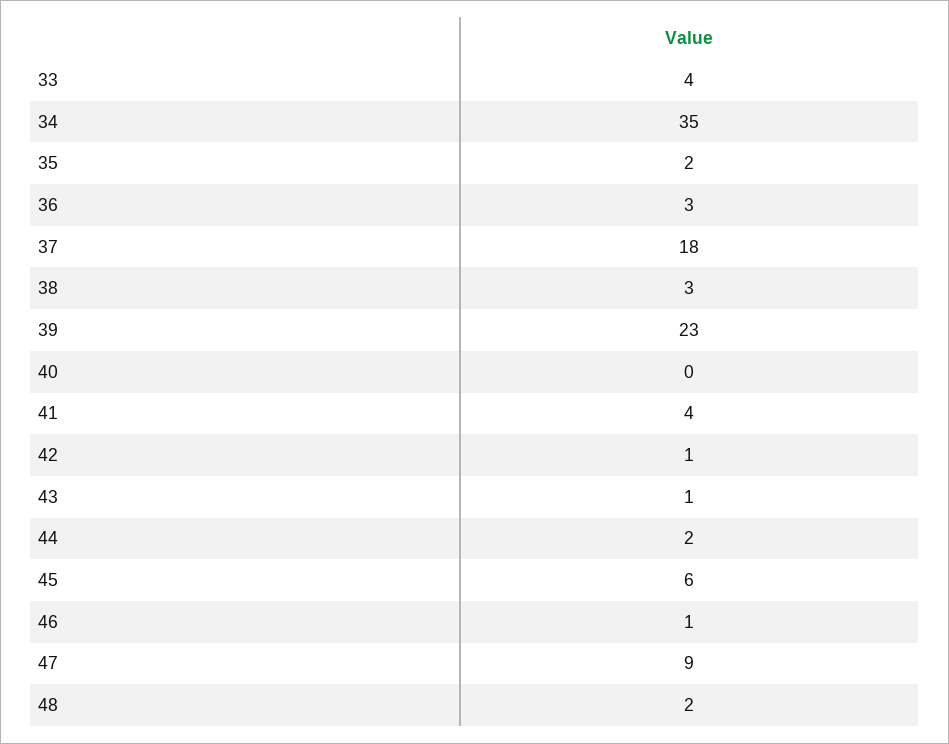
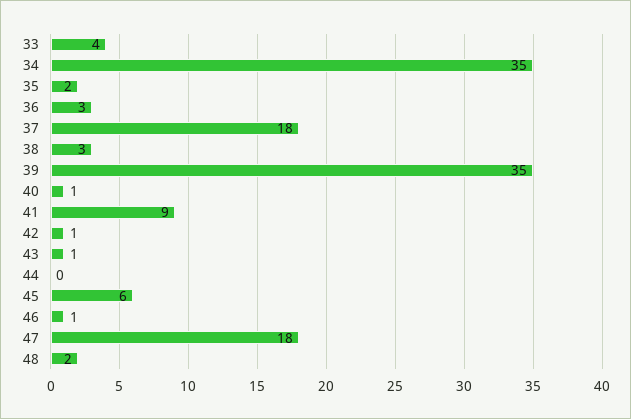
  {
    "33": 4,
    "34": 35,
    "35": 2,
    "36": 3,
    "37": 18,
    "38": 3,
-   "39": 23,
+   "39": 35,
-   "40": 0,
+   "40": 1,
-   "41": 4,
+   "41": 9,
    "42": 1,
    "43": 1,
-   "44": 2,
+   "44": 0,
    "45": 6,
    "46": 1,
-   "47": 9,
+   "47": 18,
    "48": 2
  }

